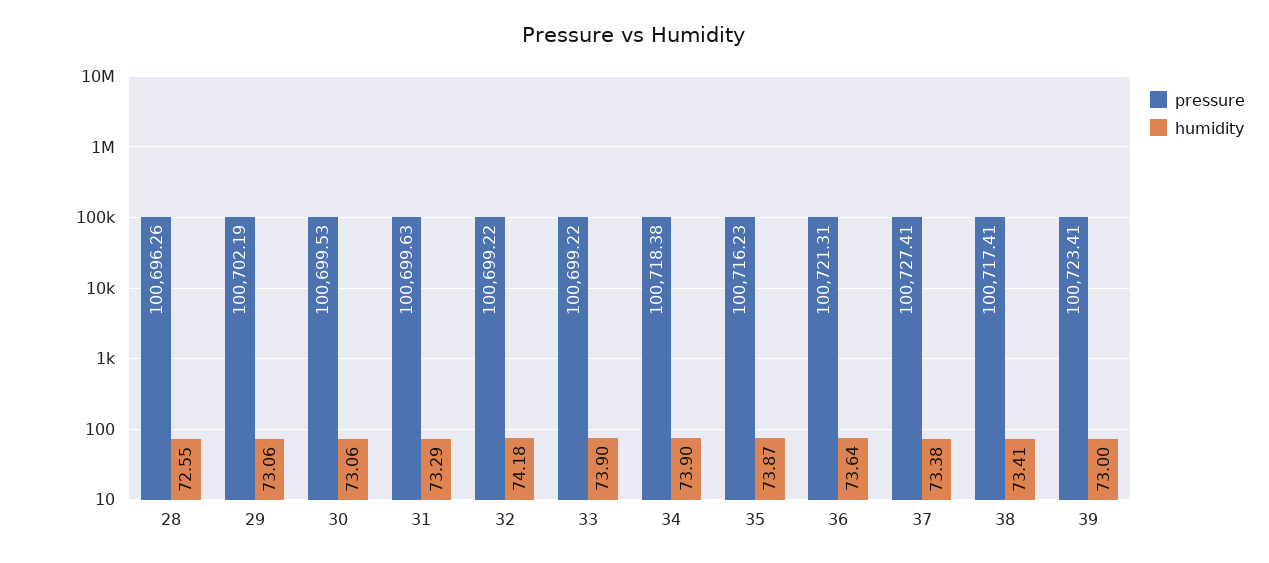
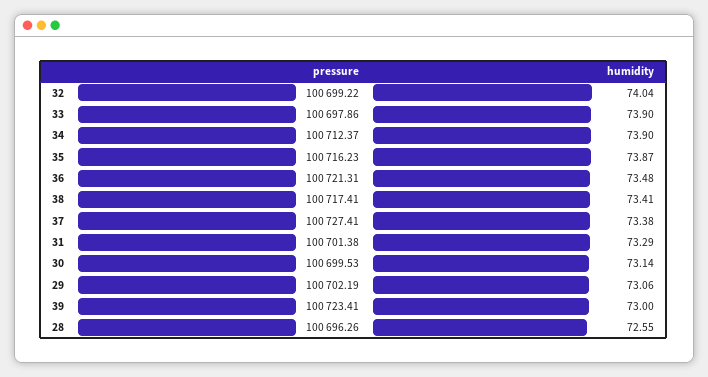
  {
    "pressure": {
      "28": 100696.26,
      "29": 100702.19,
      "30": 100699.53,
-     "31": 100699.63,
+     "31": 100701.38,
      "32": 100699.22,
-     "33": 100699.22,
+     "33": 100697.86,
-     "34": 100718.38,
+     "34": 100712.37,
      "35": 100716.23,
      "36": 100721.31,
      "37": 100727.41,
      "38": 100717.41,
      "39": 100723.41
    },
    "humidity": {
      "28": 72.55,
      "29": 73.06,
-     "30": 73.06,
+     "30": 73.14,
      "31": 73.29,
-     "32": 74.18,
+     "32": 74.04,
      "33": 73.9,
      "34": 73.9,
      "35": 73.87,
-     "36": 73.64,
+     "36": 73.48,
      "37": 73.38,
      "38": 73.41,
      "39": 73
    }
  }

